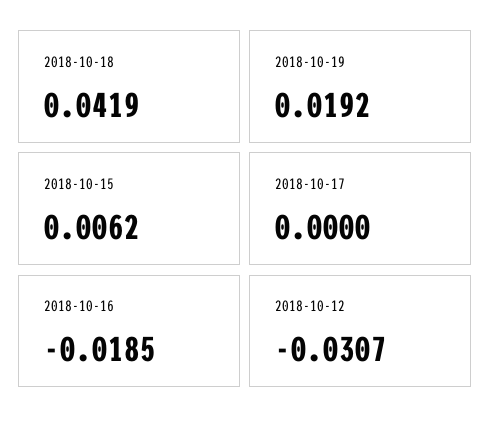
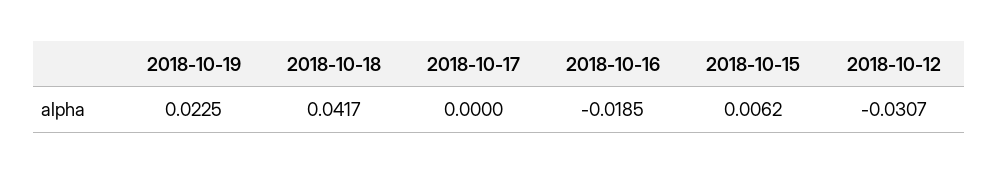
  {
-   "2018-10-18": 0.0419,
+   "2018-10-18": 0.0417,
-   "2018-10-19": 0.0192,
+   "2018-10-19": 0.0225,
    "2018-10-15": 0.0062,
    "2018-10-17": 0,
    "2018-10-16": -0.0185,
    "2018-10-12": -0.0307
  }

